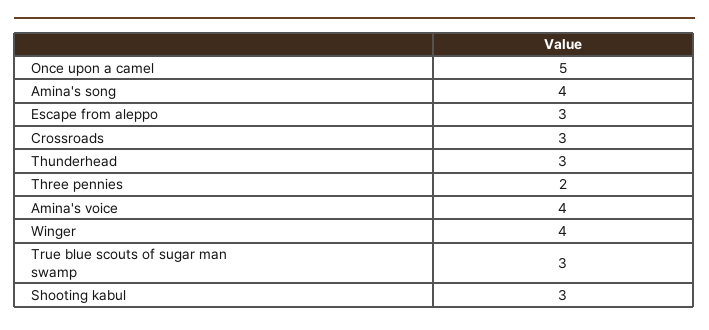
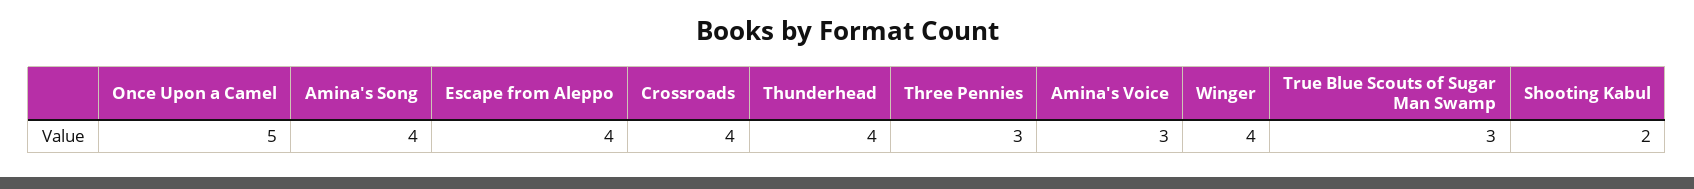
  {
    "Once upon a camel": 5,
    "Amina's song": 4,
-   "Escape from aleppo": 3,
+   "Escape from aleppo": 4,
-   "Crossroads": 3,
+   "Crossroads": 4,
-   "Thunderhead": 3,
+   "Thunderhead": 4,
-   "Three pennies": 2,
+   "Three pennies": 3,
-   "Amina's voice": 4,
+   "Amina's voice": 3,
    "Winger": 4,
    "True blue scouts of sugar man swamp": 3,
-   "Shooting kabul": 3
+   "Shooting kabul": 2
  }

